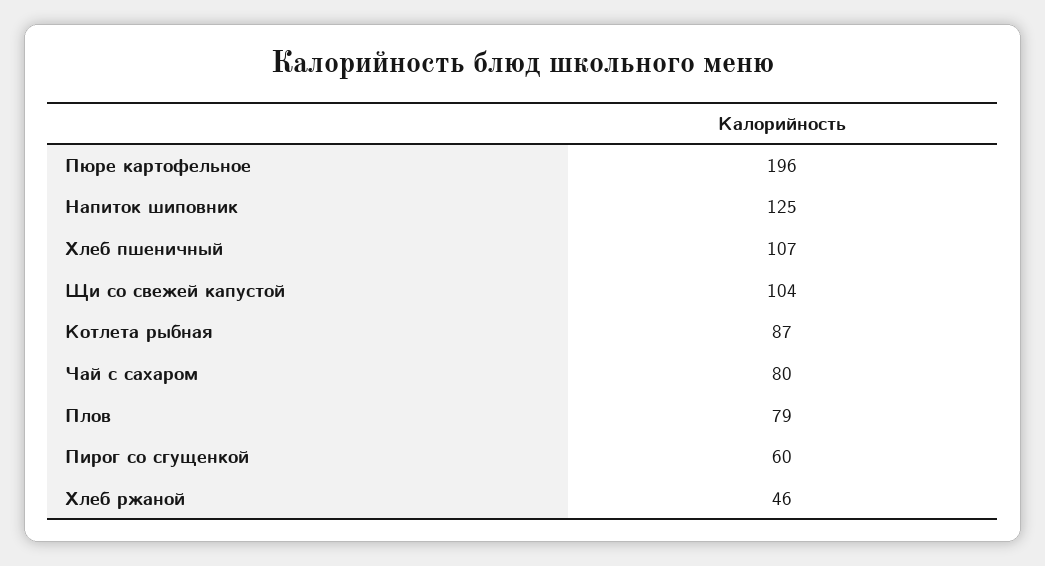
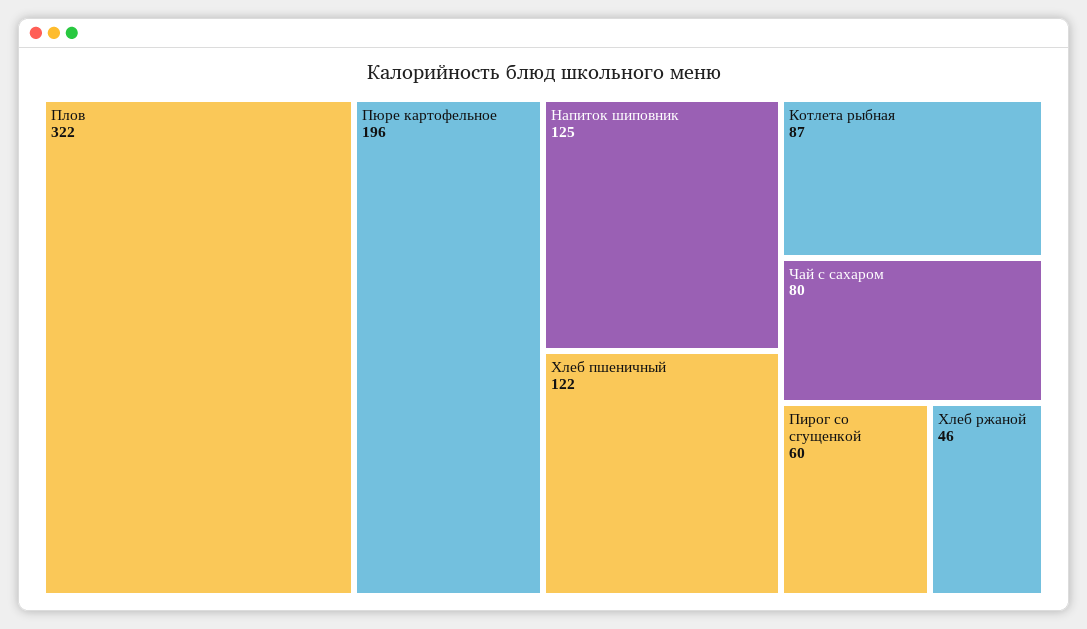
  {
    "Пюре картофельное": 196,
    "Напиток шиповник": 125,
-   "Хлеб пшеничный": 107,
+   "Хлеб пшеничный": 122,
-   "Щи со свежей капустой": 104,
    "Котлета рыбная": 87,
    "Чай с сахаром": 80,
-   "Плов": 79,
+   "Плов": 322,
    "Пирог со сгущенкой": 60,
    "Хлеб ржаной": 46
  }

